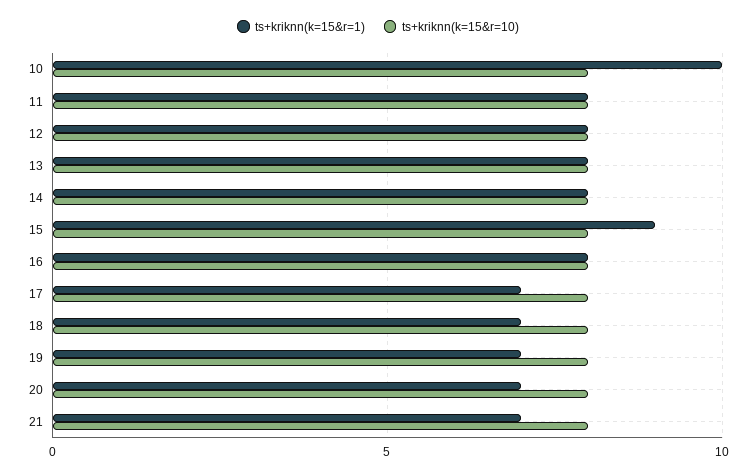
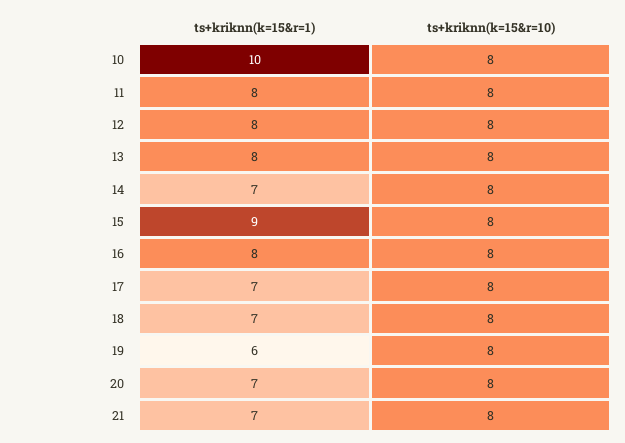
  {
    "ts+kriknn(k=15&r=1)": {
      "10": 10,
      "11": 8,
      "12": 8,
      "13": 8,
-     "14": 8,
+     "14": 7,
      "15": 9,
      "16": 8,
      "17": 7,
      "18": 7,
-     "19": 7,
+     "19": 6,
      "20": 7,
      "21": 7
    },
    "ts+kriknn(k=15&r=10)": {
      "10": 8,
      "11": 8,
      "12": 8,
      "13": 8,
      "14": 8,
      "15": 8,
      "16": 8,
      "17": 8,
      "18": 8,
      "19": 8,
      "20": 8,
      "21": 8
    }
  }

